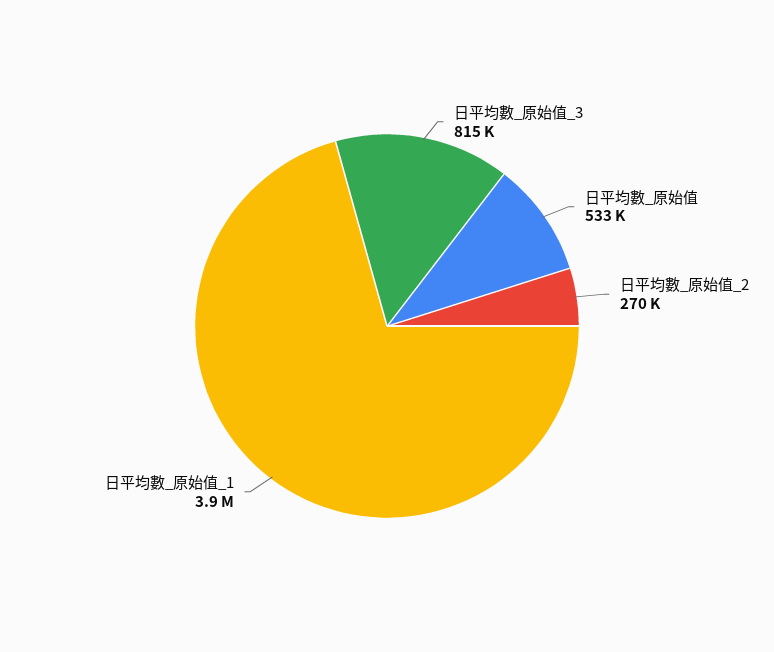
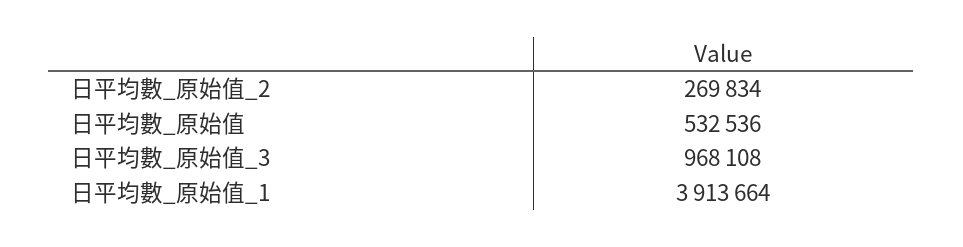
  {
-   "日平均數_原始值_3": 815000,
+   "日平均數_原始值_3": 968108,
    "日平均數_原始值": 532536,
    "日平均數_原始值_2": 269834,
    "日平均數_原始值_1": 3913664
  }

